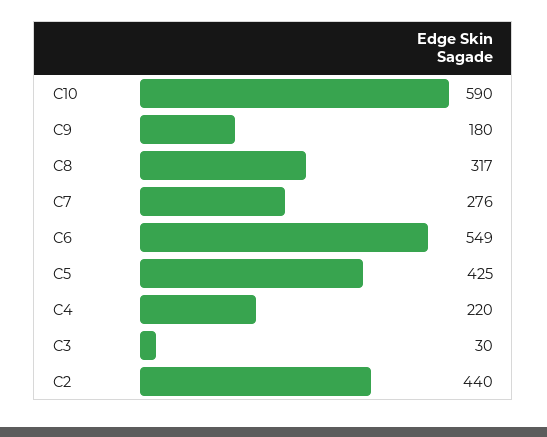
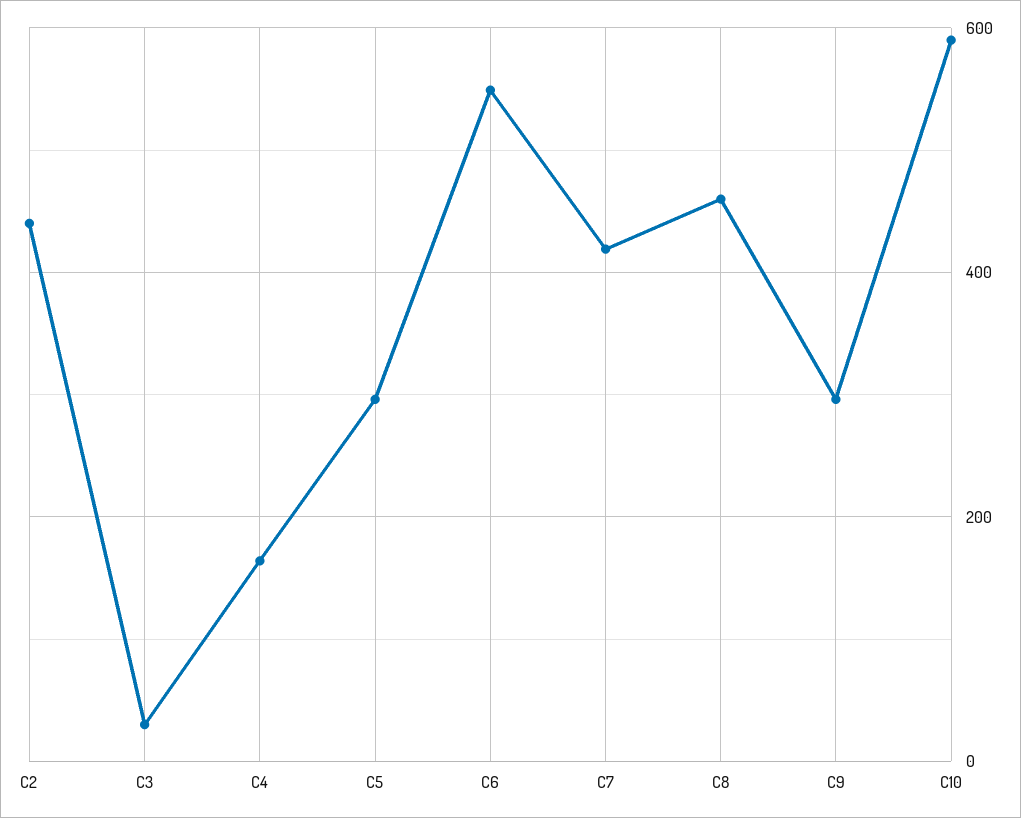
  {
    "C10": 590,
-   "C9": 180,
+   "C9": 300,
-   "C8": 317,
+   "C8": 460,
-   "C7": 276,
+   "C7": 420,
    "C6": 549,
-   "C5": 425,
+   "C5": 300,
-   "C4": 220,
+   "C4": 160,
    "C3": 30,
    "C2": 440
  }

